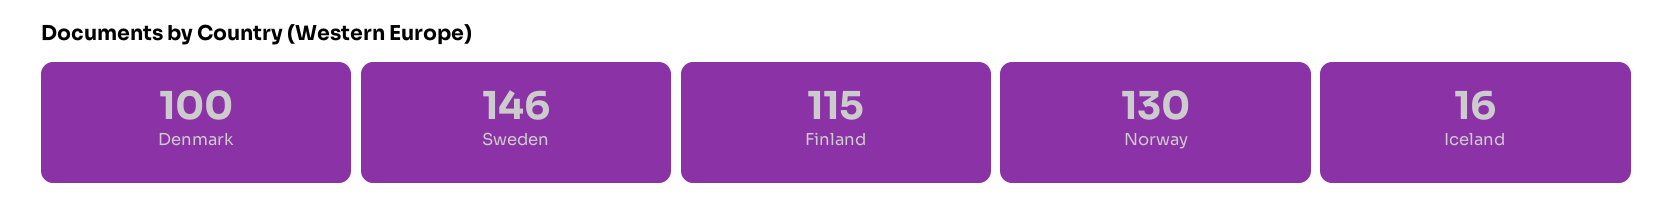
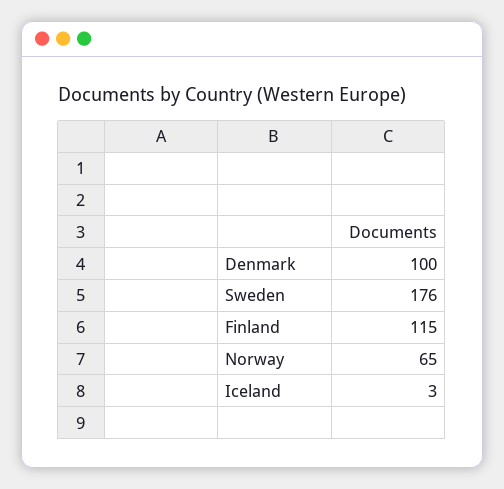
  {
    "Denmark": 100,
-   "Sweden": 146,
+   "Sweden": 176,
    "Finland": 115,
-   "Norway": 130,
+   "Norway": 65,
-   "Iceland": 16
+   "Iceland": 3
  }

